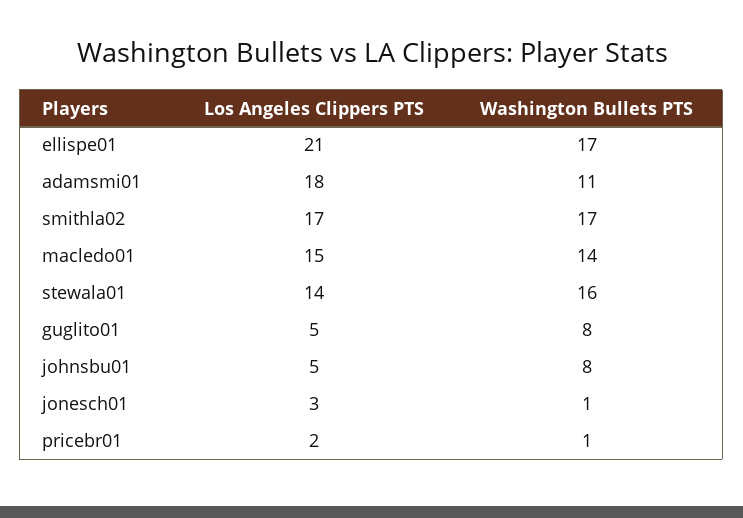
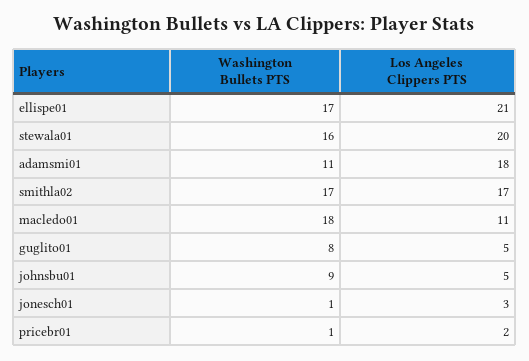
  {
    "Los Angeles Clippers PTS": {
      "ellispe01": 21,
      "adamsmi01": 18,
      "smithla02": 17,
-     "macledo01": 15,
+     "macledo01": 11,
-     "stewala01": 14,
+     "stewala01": 20,
      "guglito01": 5,
      "johnsbu01": 5,
      "jonesch01": 3,
      "pricebr01": 2
    },
    "Washington Bullets PTS": {
      "ellispe01": 17,
      "adamsmi01": 11,
      "smithla02": 17,
-     "macledo01": 14,
+     "macledo01": 18,
      "stewala01": 16,
      "guglito01": 8,
-     "johnsbu01": 8,
+     "johnsbu01": 9,
      "jonesch01": 1,
      "pricebr01": 1
    }
  }

